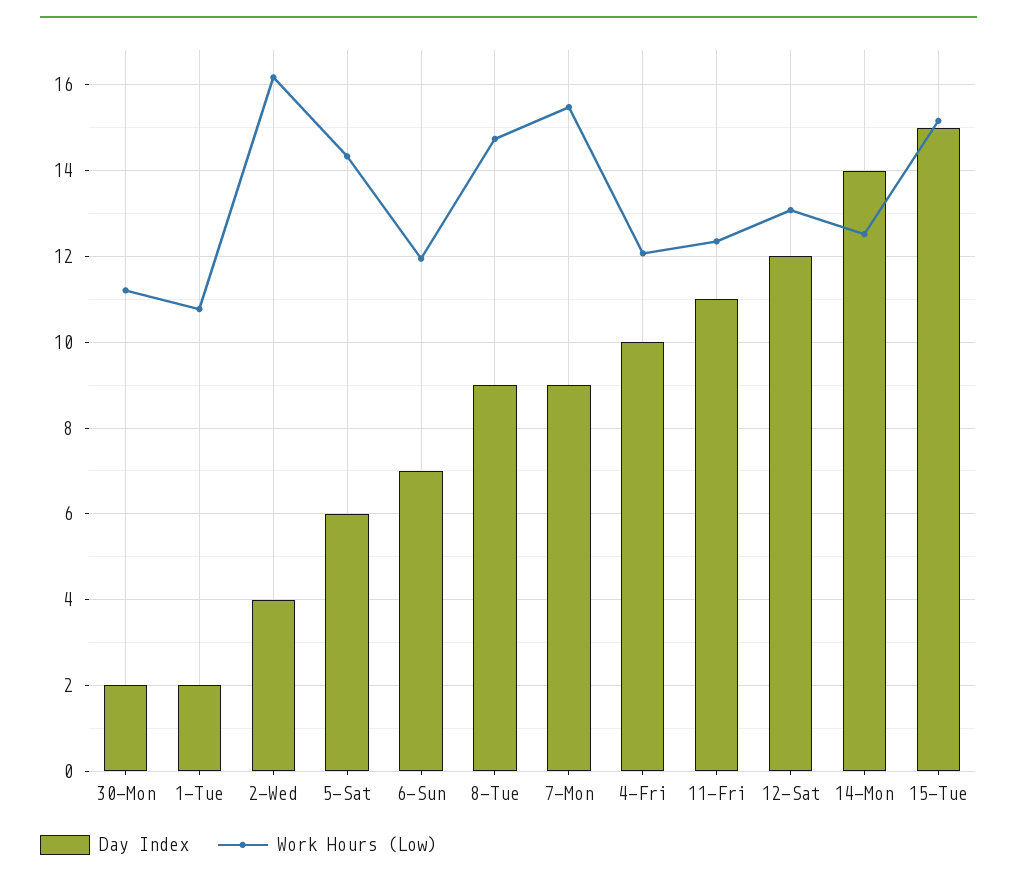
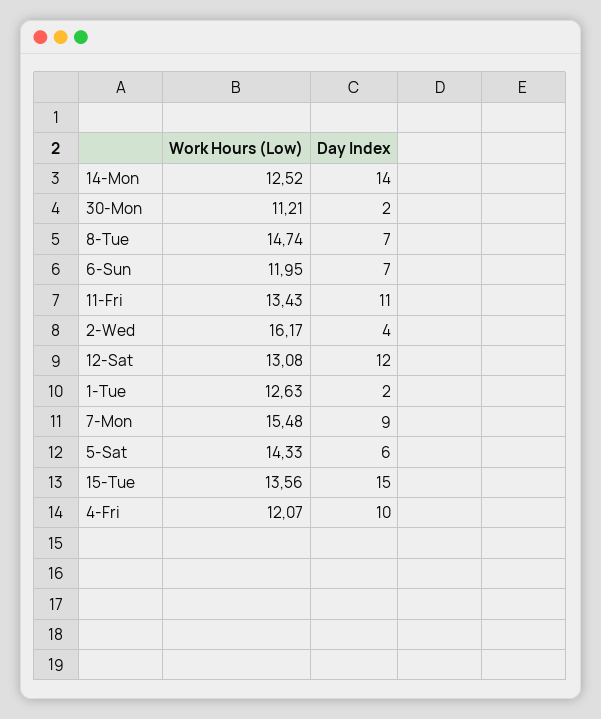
  {
    "Day Index": {
      "30-Mon": 2,
      "1-Tue": 2,
      "2-Wed": 4,
      "5-Sat": 6,
      "6-Sun": 7,
-     "8-Tue": 9,
+     "8-Tue": 7,
      "7-Mon": 9,
      "4-Fri": 10,
      "11-Fri": 11,
      "12-Sat": 12,
      "14-Mon": 14,
      "15-Tue": 15
    },
    "Work Hours (Low)": {
      "30-Mon": 11.21,
-     "1-Tue": 10.8,
+     "1-Tue": 12.63,
      "2-Wed": 16.17,
      "5-Sat": 14.33,
      "6-Sun": 11.95,
      "8-Tue": 14.74,
      "7-Mon": 15.48,
      "4-Fri": 12.07,
-     "11-Fri": 12.4,
+     "11-Fri": 13.43,
      "12-Sat": 13.08,
      "14-Mon": 12.52,
-     "15-Tue": 15.2
+     "15-Tue": 13.56
    }
  }

